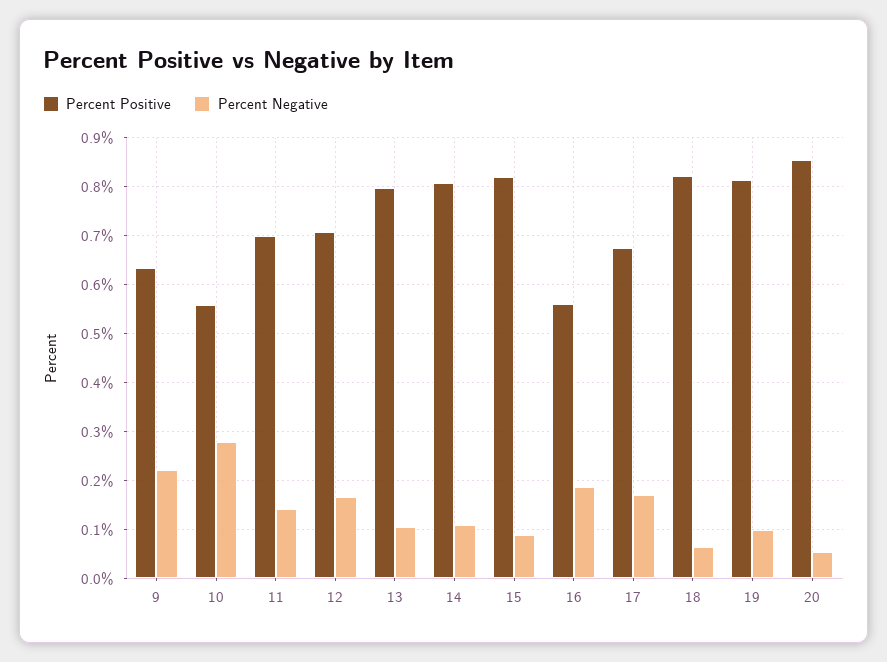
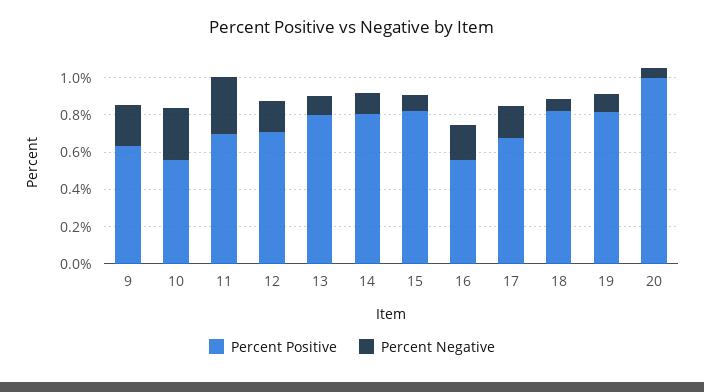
  {
    "Percent Positive": {
      "9": 0.64,
      "10": 0.56,
      "11": 0.7,
      "12": 0.7,
      "13": 0.8,
      "14": 0.8,
      "15": 0.82,
      "16": 0.56,
      "17": 0.68,
      "18": 0.82,
      "19": 0.82,
-     "20": 0.86
+     "20": 1
    },
    "Percent Negative": {
      "9": 0.22,
      "10": 0.28,
-     "11": 0.14,
+     "11": 0.3,
      "12": 0.16,
      "13": 0.1,
      "14": 0.1,
      "15": 0.08,
      "16": 0.18,
      "17": 0.18,
      "18": 0.06,
      "19": 0.1,
      "20": 0.06
    }
  }

